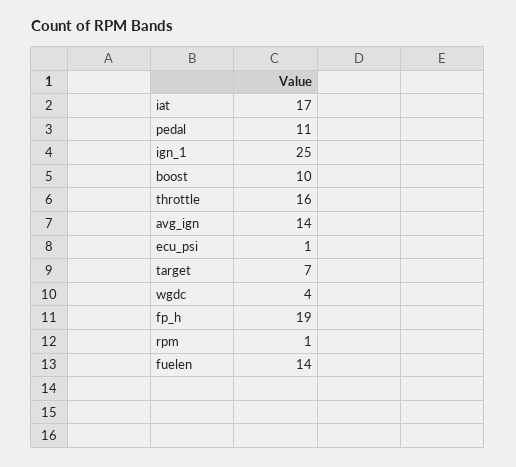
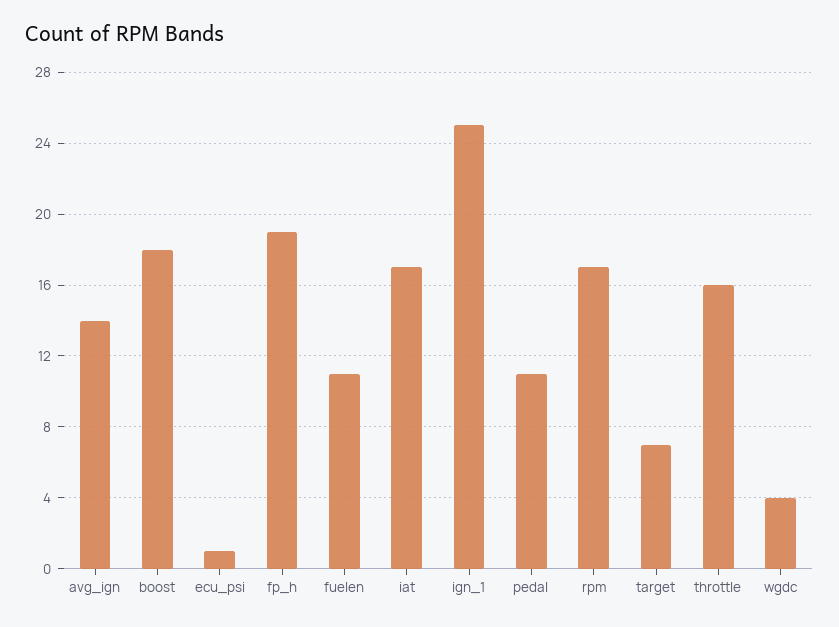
  {
    "iat": 17,
    "pedal": 11,
    "ign_1": 25,
-   "boost": 10,
+   "boost": 18,
    "throttle": 16,
    "avg_ign": 14,
    "ecu_psi": 1,
    "target": 7,
    "wgdc": 4,
    "fp_h": 19,
-   "rpm": 1,
+   "rpm": 17,
-   "fuelen": 14
+   "fuelen": 11
  }

